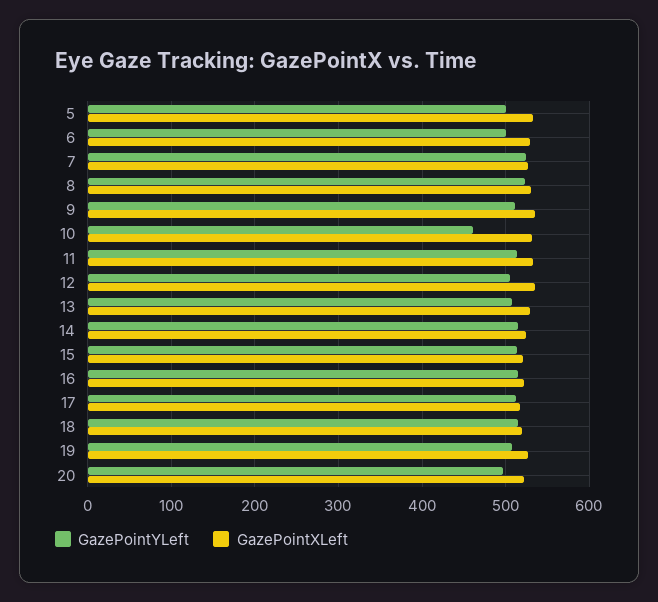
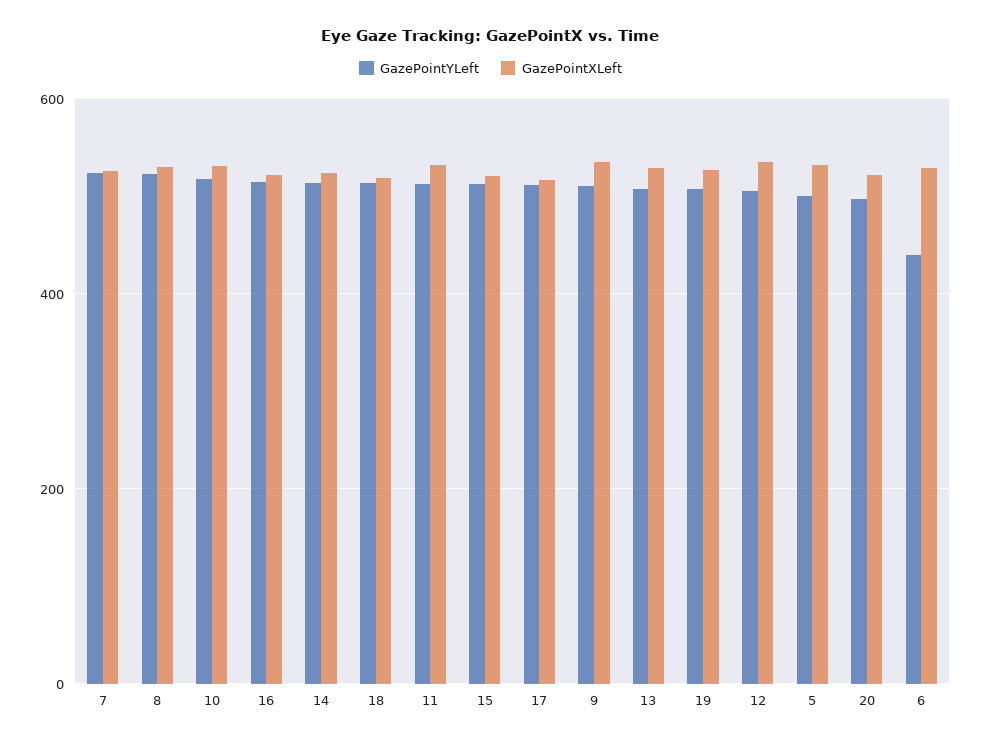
  {
    "GazePointYLeft": {
      "5": 500,
-     "6": 500,
+     "6": 440,
      "7": 520,
      "8": 520,
      "9": 510,
-     "10": 460,
+     "10": 520,
      "11": 510,
      "12": 510,
      "13": 510,
      "14": 510,
      "15": 510,
      "16": 520,
      "17": 510,
      "18": 510,
      "19": 510,
      "20": 500
    },
    "GazePointXLeft": {
      "5": 530,
      "6": 530,
      "7": 530,
      "8": 530,
      "9": 540,
      "10": 530,
      "11": 530,
      "12": 540,
      "13": 530,
      "14": 520,
      "15": 520,
      "16": 520,
      "17": 520,
      "18": 520,
      "19": 530,
      "20": 520
    }
  }

